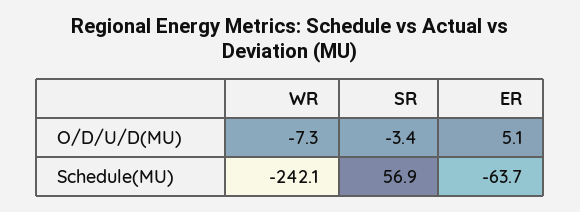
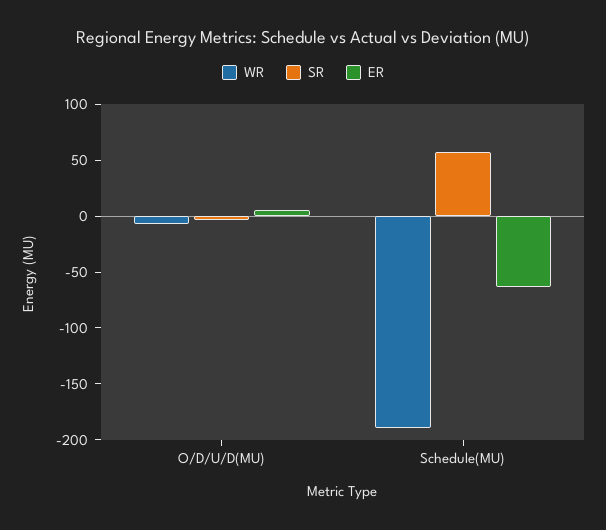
  {
    "WR": {
      "O/D/U/D(MU)": -7.3,
-     "Schedule(MU)": -242.1
+     "Schedule(MU)": -190
    },
    "SR": {
      "O/D/U/D(MU)": -3.4,
      "Schedule(MU)": 56.9
    },
    "ER": {
      "O/D/U/D(MU)": 5.1,
      "Schedule(MU)": -63.7
    }
  }

